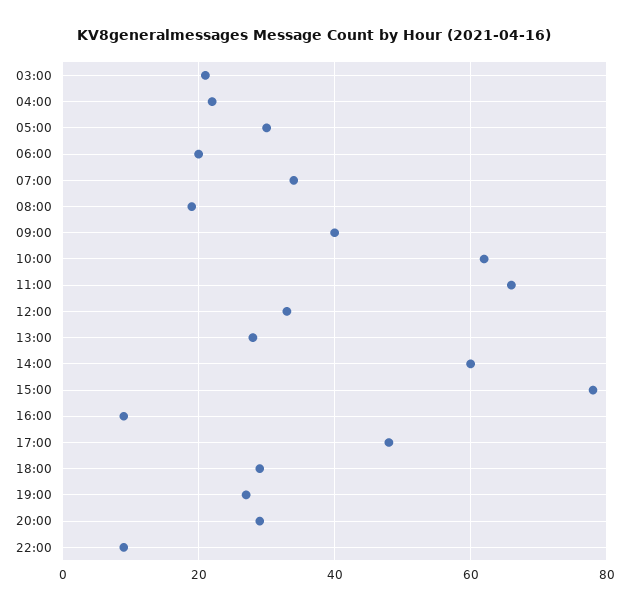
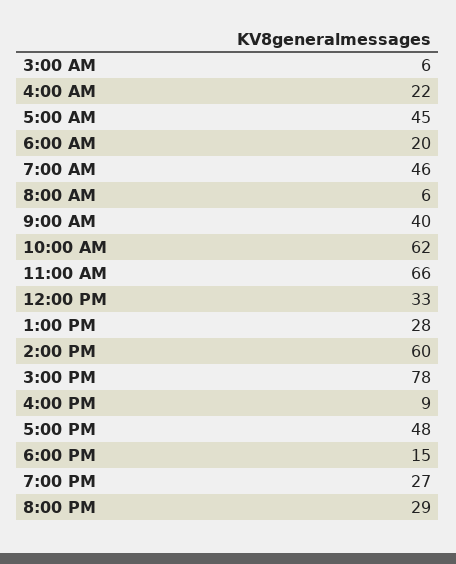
  {
-   "03:00": 20,
+   "03:00": 6,
    "04:00": 22,
-   "05:00": 30,
+   "05:00": 45,
    "06:00": 20,
-   "07:00": 35,
+   "07:00": 46,
-   "08:00": 20,
+   "08:00": 6,
    "09:00": 40,
    "10:00": 62,
    "11:00": 66,
    "12:00": 33,
    "13:00": 28,
    "14:00": 60,
    "15:00": 78,
    "16:00": 9,
    "17:00": 48,
-   "18:00": 30,
+   "18:00": 15,
    "19:00": 27,
-   "20:00": 29,
+   "20:00": 29
-   "22:00": 10
  }

